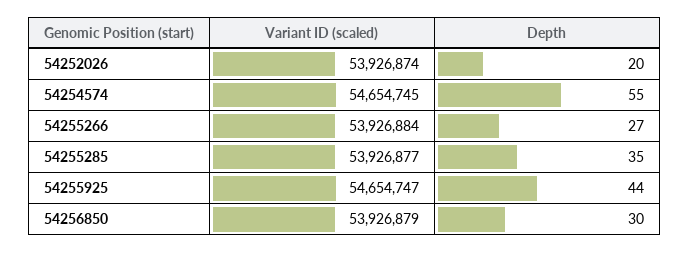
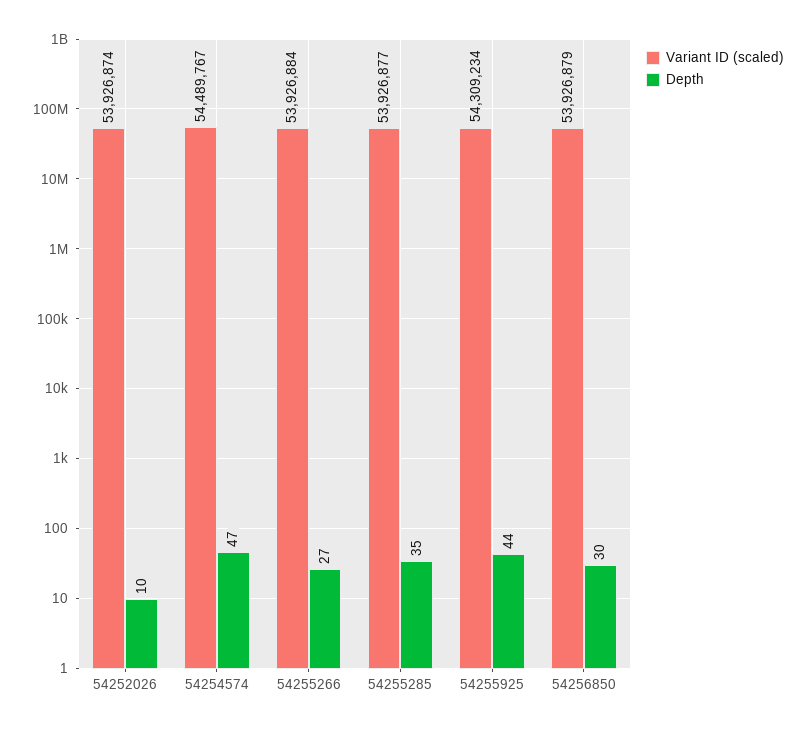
  {
    "Variant ID (scaled)": {
      "54252026": 53926874,
-     "54254574": 54654745,
+     "54254574": 54489767,
      "54255266": 53926884,
      "54255285": 53926877,
-     "54255925": 54654747,
+     "54255925": 54309234,
      "54256850": 53926879
    },
    "Depth": {
-     "54252026": 20,
+     "54252026": 10,
-     "54254574": 55,
+     "54254574": 47,
      "54255266": 27,
      "54255285": 35,
      "54255925": 44,
      "54256850": 30
    }
  }

